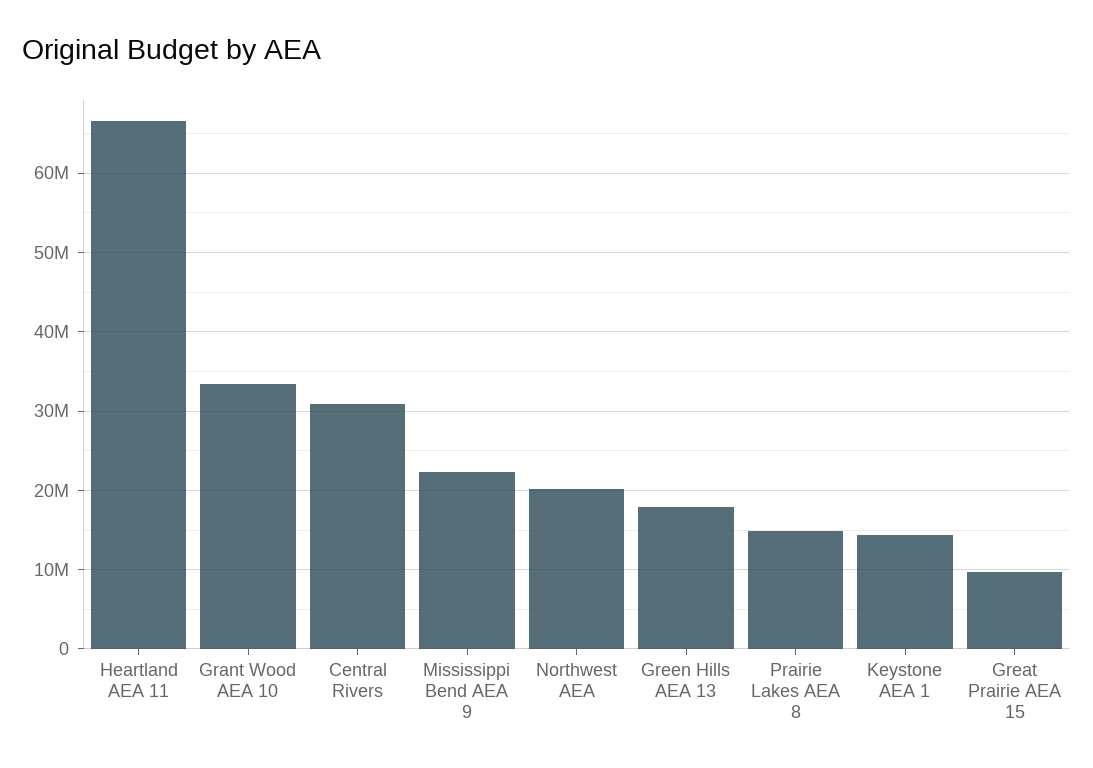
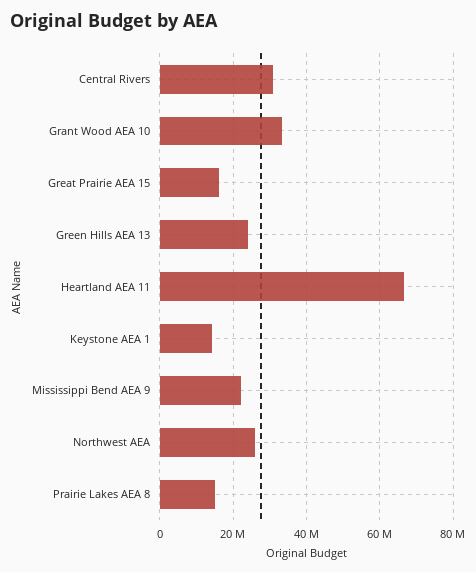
  {
    "Heartland AEA 11": 67000000,
    "Grant Wood AEA 10": 33000000,
    "Central Rivers": 31000000,
    "Mississippi Bend AEA 9": 22000000,
-   "Northwest AEA": 20000000,
+   "Northwest AEA": 26000000,
-   "Green Hills AEA 13": 18000000,
+   "Green Hills AEA 13": 24000000,
    "Prairie Lakes AEA 8": 15000000,
    "Keystone AEA 1": 14000000,
-   "Great Prairie AEA 15": 10000000
+   "Great Prairie AEA 15": 16000000
  }

